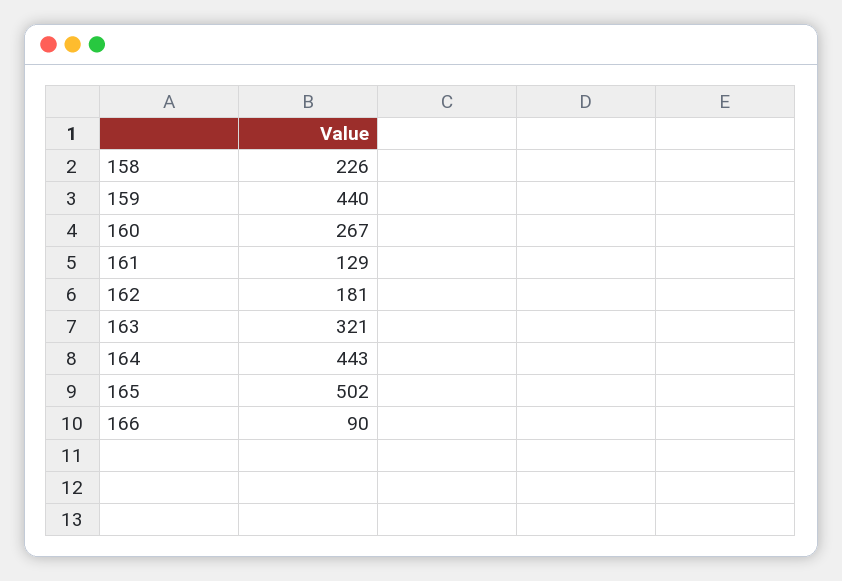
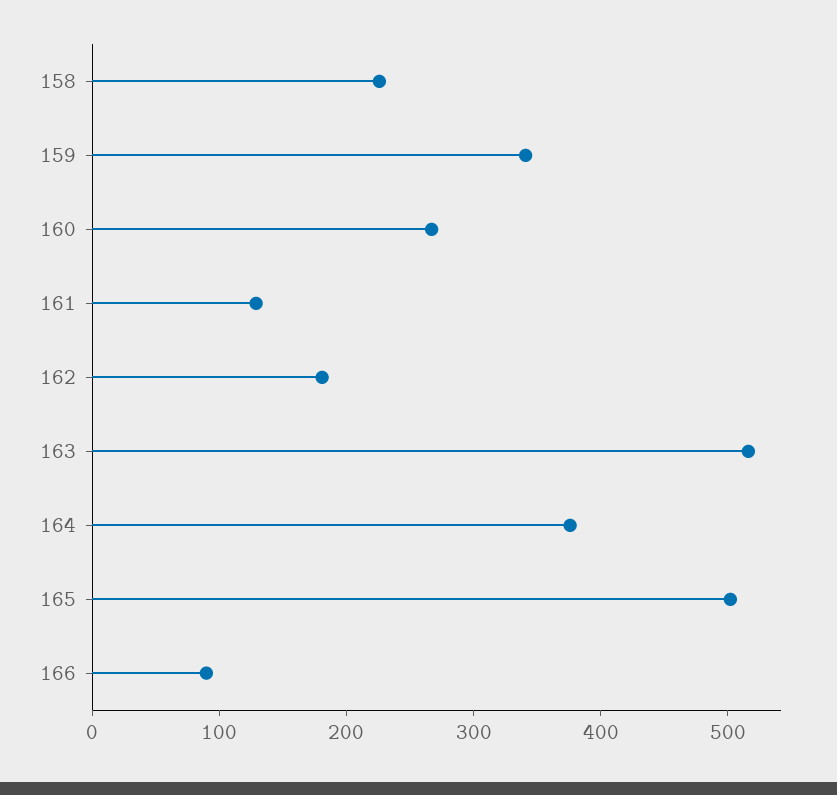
  {
    "158": 226,
-   "159": 440,
+   "159": 340,
    "160": 267,
    "161": 129,
    "162": 181,
-   "163": 321,
+   "163": 520,
-   "164": 443,
+   "164": 380,
    "165": 502,
    "166": 90
  }

